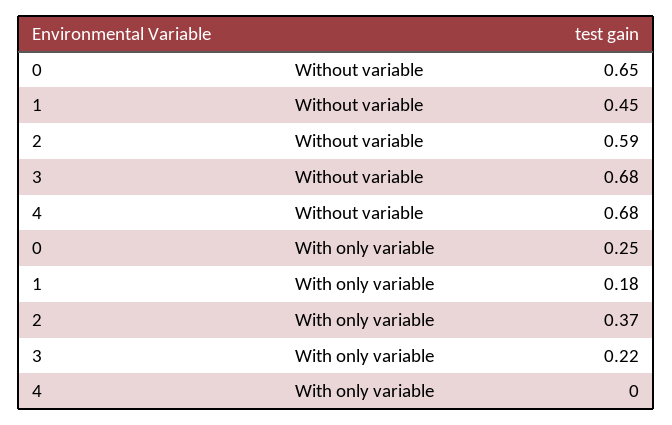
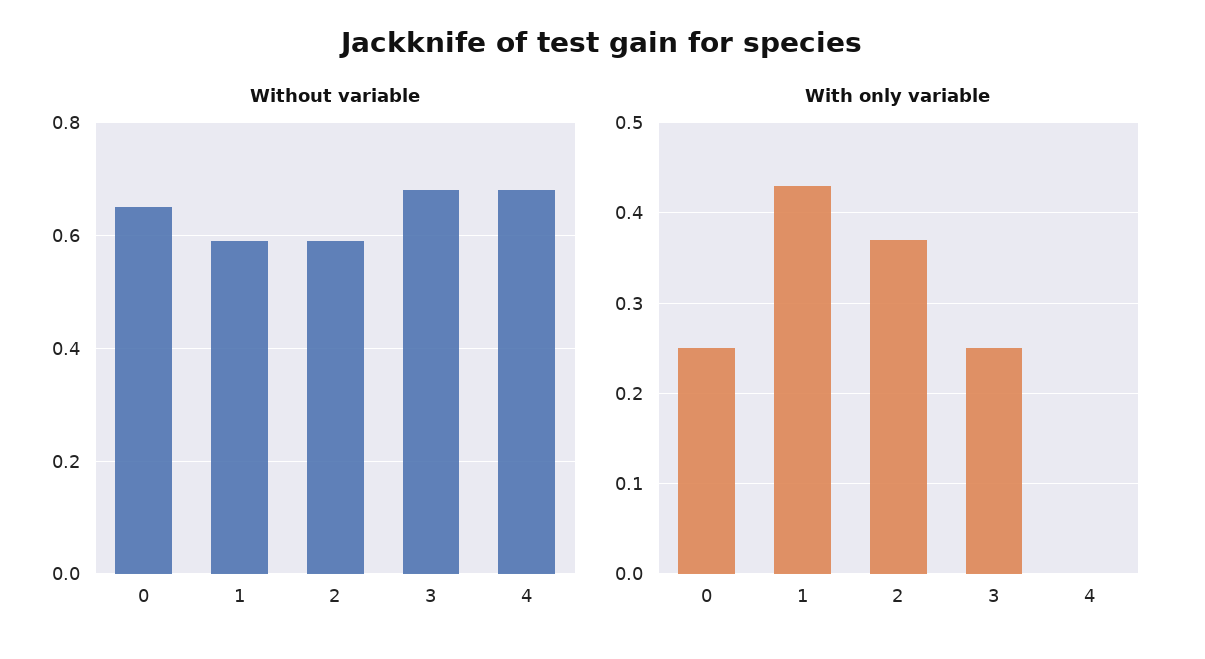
  {
    "Without variable": {
      "0": 0.65,
-     "1": 0.45,
+     "1": 0.6,
      "2": 0.59,
      "3": 0.68,
      "4": 0.68
    },
    "With only variable": {
      "0": 0.25,
-     "1": 0.18,
+     "1": 0.43,
      "2": 0.37,
-     "3": 0.22,
+     "3": 0.25,
      "4": 0
    }
  }

